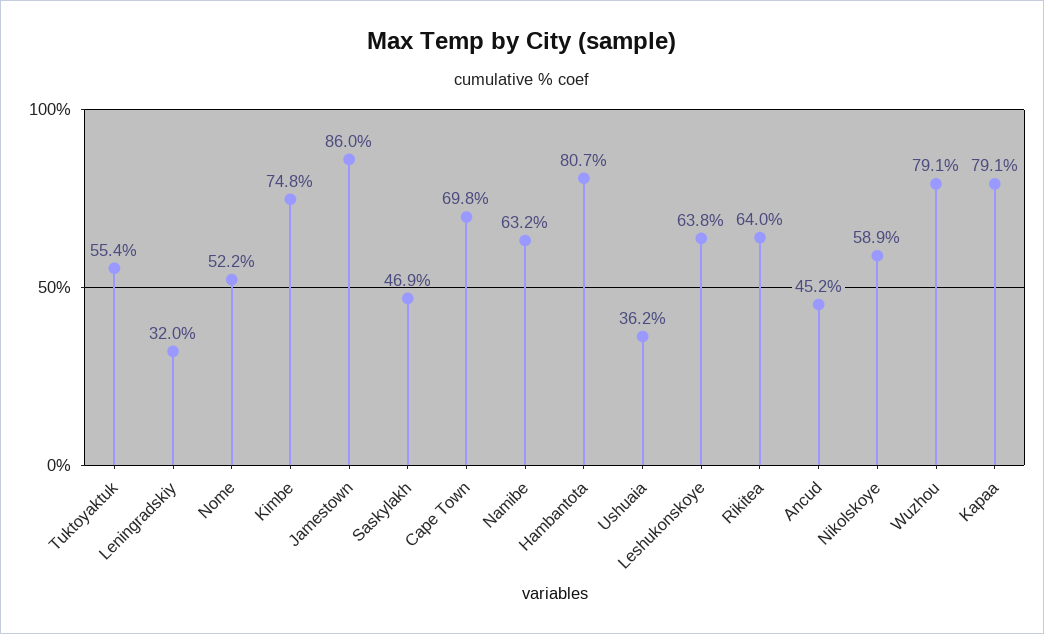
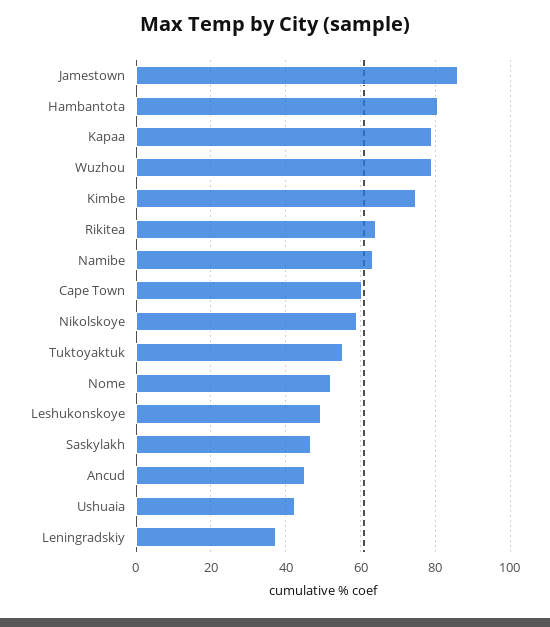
  {
    "Tuktoyaktuk": 55.4,
-   "Leningradskiy": 32,
+   "Leningradskiy": 38,
    "Nome": 52.2,
    "Kimbe": 74.8,
    "Jamestown": 86,
    "Saskylakh": 46.9,
-   "Cape Town": 69.8,
+   "Cape Town": 60,
    "Namibe": 63.2,
    "Hambantota": 80.7,
-   "Ushuaia": 36.2,
+   "Ushuaia": 42,
-   "Leshukonskoye": 63.8,
+   "Leshukonskoye": 50,
    "Rikitea": 64,
    "Ancud": 45.2,
    "Nikolskoye": 58.9,
    "Wuzhou": 79.1,
    "Kapaa": 79.1
  }

